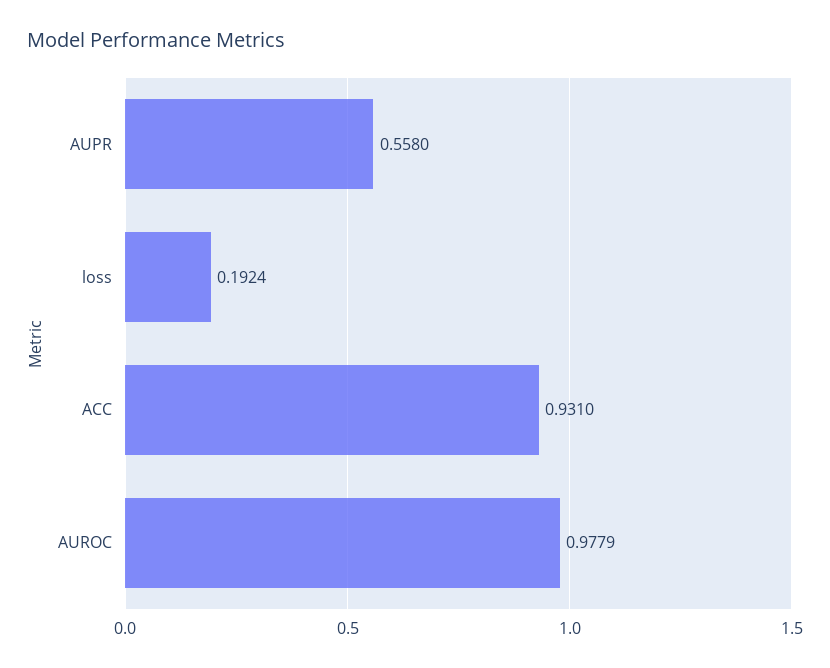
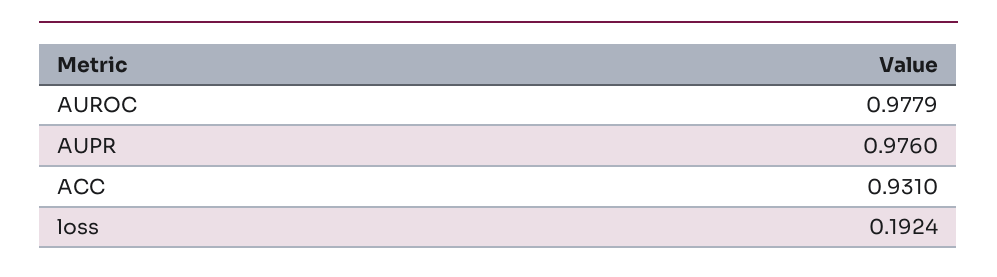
  {
-   "AUPR": 0.558,
+   "AUPR": 0.976,
    "loss": 0.1924,
    "ACC": 0.931,
    "AUROC": 0.9779
  }

